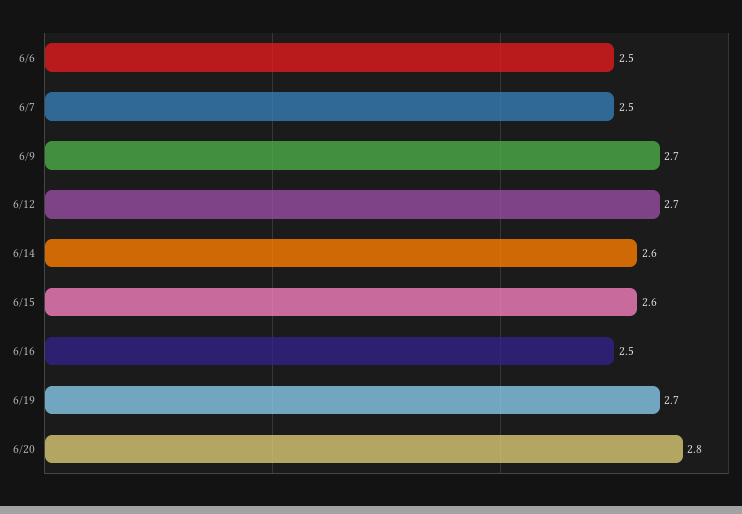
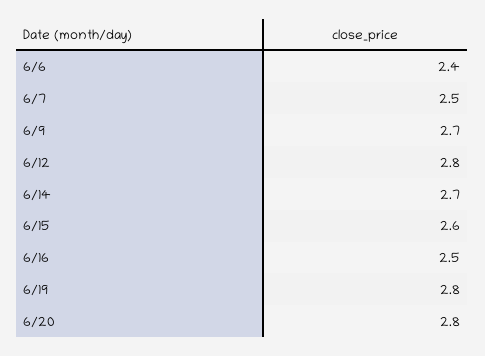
  {
-   "6/6": 2.5,
+   "6/6": 2.4,
    "6/7": 2.5,
    "6/9": 2.7,
-   "6/12": 2.7,
+   "6/12": 2.8,
-   "6/14": 2.6,
+   "6/14": 2.7,
    "6/15": 2.6,
    "6/16": 2.5,
-   "6/19": 2.7,
+   "6/19": 2.8,
    "6/20": 2.8
  }

